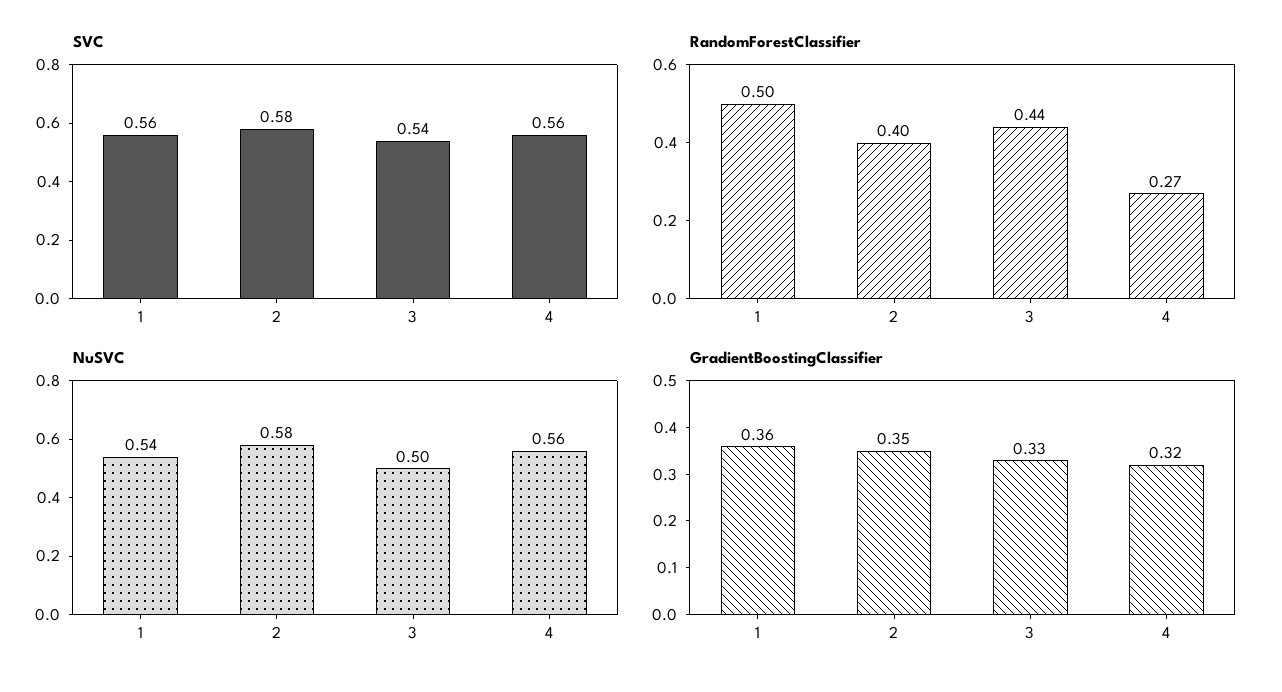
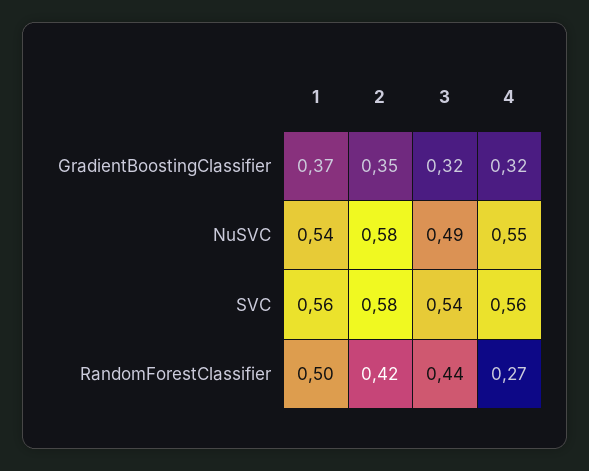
  {
    "SVC": {
      "1": 0.56,
      "2": 0.58,
      "3": 0.54,
      "4": 0.56
    },
    "RandomForestClassifier": {
      "1": 0.5,
-     "2": 0.4,
+     "2": 0.42,
      "3": 0.44,
      "4": 0.27
    },
    "NuSVC": {
      "1": 0.54,
      "2": 0.58,
-     "3": 0.5,
+     "3": 0.49,
-     "4": 0.56
+     "4": 0.55
    },
    "GradientBoostingClassifier": {
-     "1": 0.36,
+     "1": 0.37,
      "2": 0.35,
-     "3": 0.33,
+     "3": 0.32,
      "4": 0.32
    }
  }

